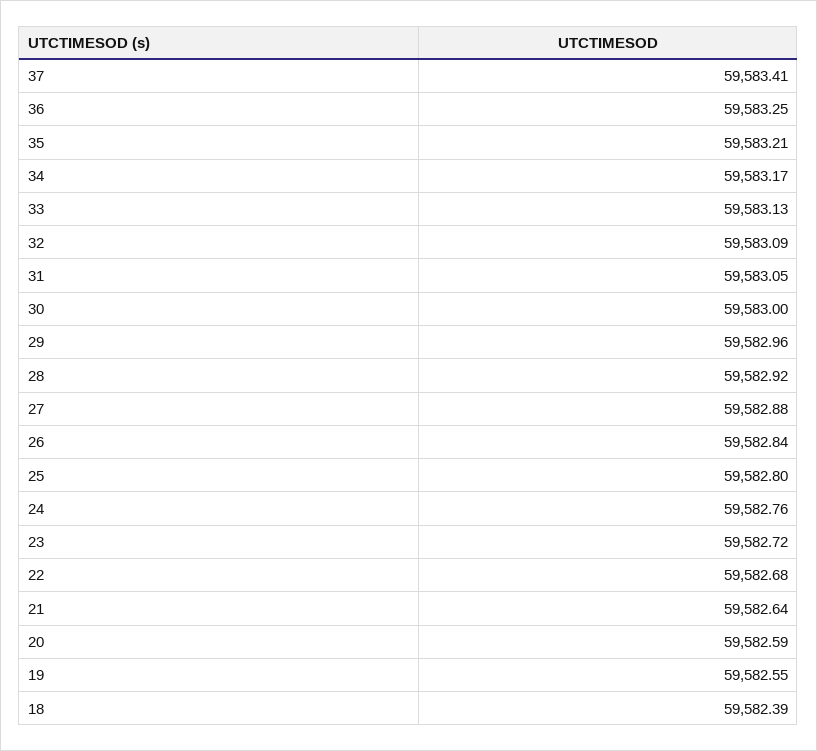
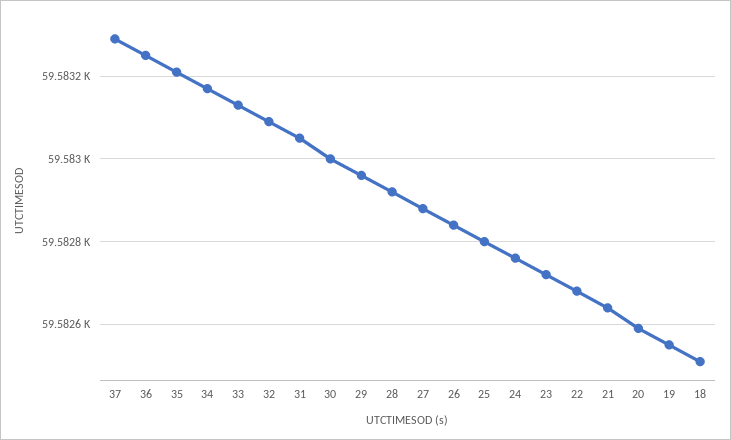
  {
-   "37": 59583.41,
+   "37": 59583.3,
    "36": 59583.25,
    "35": 59583.21,
    "34": 59583.17,
    "33": 59583.13,
    "32": 59583.09,
    "31": 59583.05,
    "30": 59583,
    "29": 59582.96,
    "28": 59582.92,
    "27": 59582.88,
    "26": 59582.84,
    "25": 59582.8,
    "24": 59582.76,
    "23": 59582.72,
    "22": 59582.68,
    "21": 59582.64,
    "20": 59582.59,
    "19": 59582.55,
-   "18": 59582.39
+   "18": 59582.5
  }

